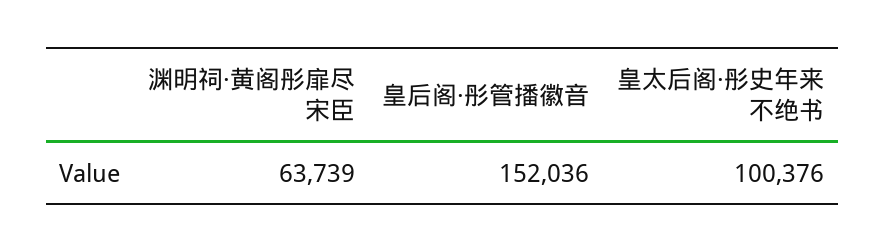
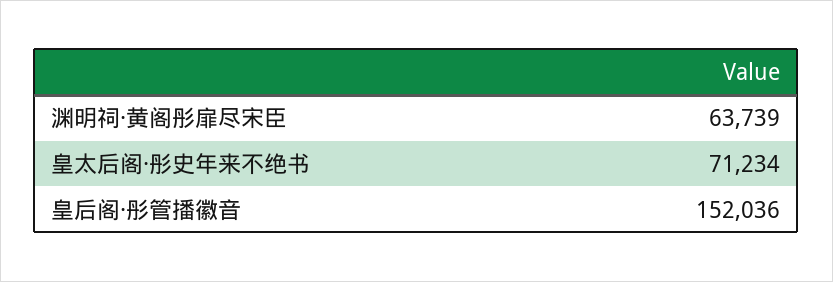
  {
    "渊明祠·黄阁彤扉尽宋臣": 63739,
    "皇后阁·彤管播徽音": 152036,
-   "皇太后阁·彤史年来不绝书": 100376
+   "皇太后阁·彤史年来不绝书": 71234
  }

